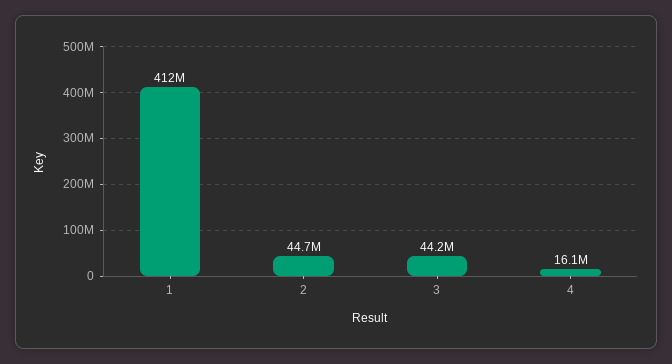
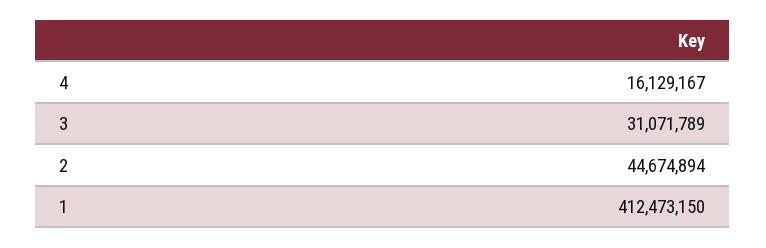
  {
    "1": 412473150,
    "2": 44674894,
-   "3": 44200000,
+   "3": 31071789,
    "4": 16129167
  }

